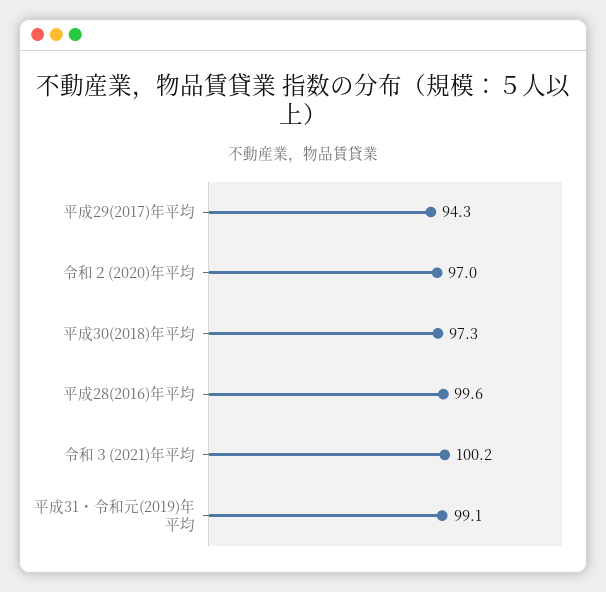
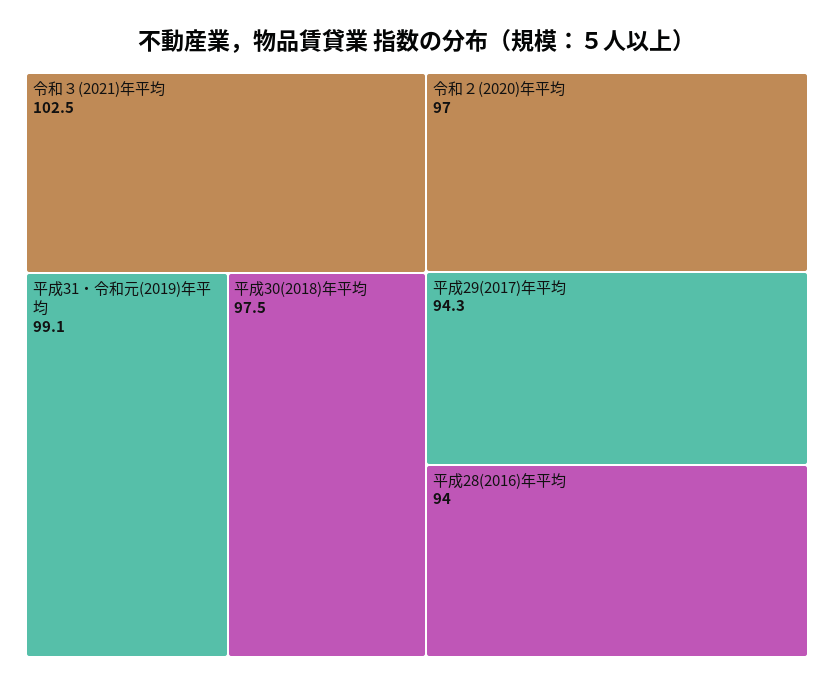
  {
    "平成29(2017)年平均": 94.3,
    "令和２(2020)年平均": 97,
-   "平成30(2018)年平均": 97.3,
+   "平成30(2018)年平均": 97.5,
-   "平成28(2016)年平均": 99.6,
+   "平成28(2016)年平均": 94,
-   "令和３(2021)年平均": 100.2,
+   "令和３(2021)年平均": 102.5,
    "平成31・令和元(2019)年平均": 99.1
  }

